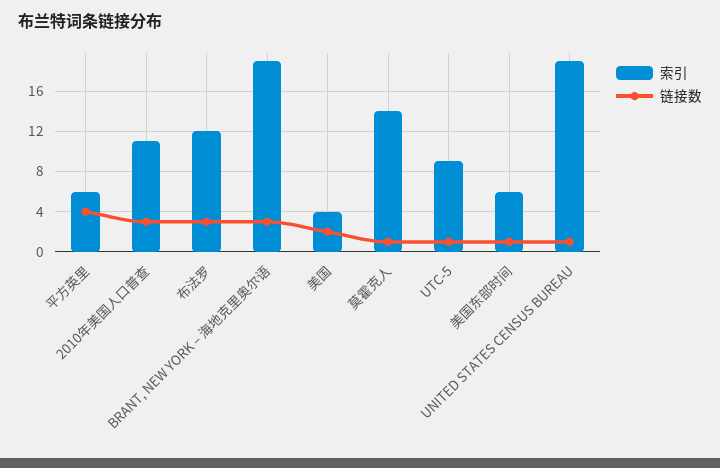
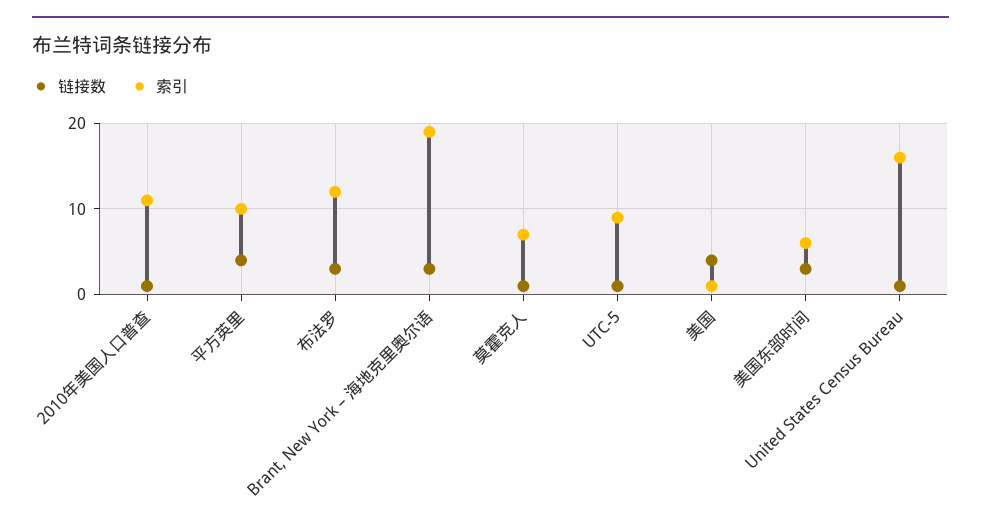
  {
    "索引": {
-     "平方英里": 6,
+     "平方英里": 10,
      "2010年美国人口普查": 11,
      "布法罗": 12,
      "BRANT, NEW YORK – 海地克里奥尔语": 19,
-     "美国": 4,
+     "美国": 1,
-     "莫霍克人": 14,
+     "莫霍克人": 7,
      "UTC-5": 9,
      "美国东部时间": 6,
-     "UNITED STATES CENSUS BUREAU": 19
+     "UNITED STATES CENSUS BUREAU": 16
    },
    "链接数": {
      "平方英里": 4,
-     "2010年美国人口普查": 3,
+     "2010年美国人口普查": 1,
      "布法罗": 3,
      "BRANT, NEW YORK – 海地克里奥尔语": 3,
-     "美国": 2,
+     "美国": 4,
      "莫霍克人": 1,
      "UTC-5": 1,
-     "美国东部时间": 1,
+     "美国东部时间": 3,
      "UNITED STATES CENSUS BUREAU": 1
    }
  }

